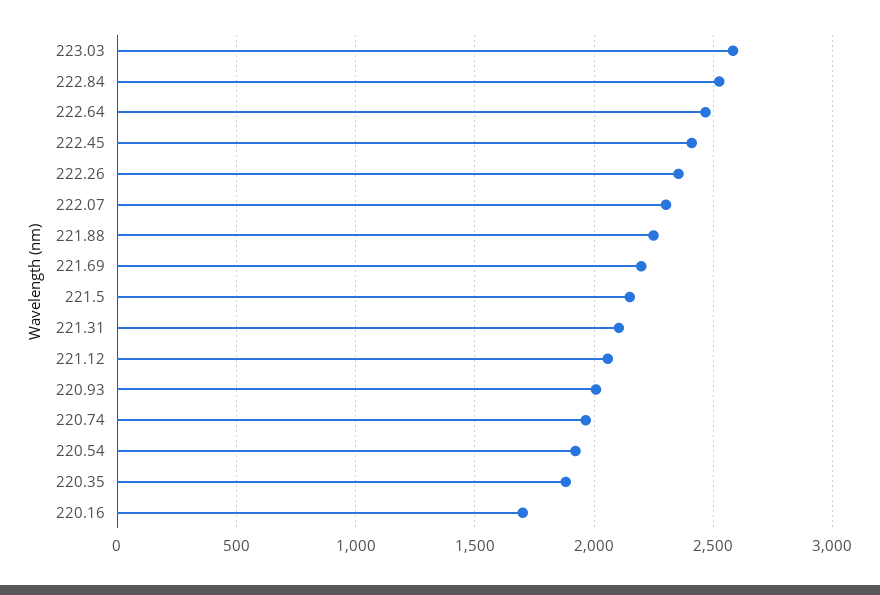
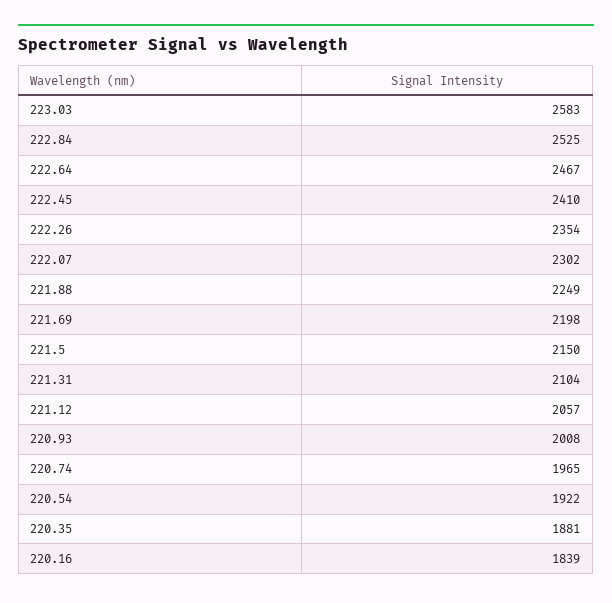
  {
    "223.03": 2583,
    "222.84": 2525,
    "222.64": 2467,
    "222.45": 2410,
    "222.26": 2354,
    "222.07": 2302,
    "221.88": 2249,
    "221.69": 2198,
    "221.5": 2150,
    "221.31": 2104,
    "221.12": 2057,
    "220.93": 2008,
    "220.74": 1965,
    "220.54": 1922,
    "220.35": 1881,
-   "220.16": 1700
+   "220.16": 1839
  }

